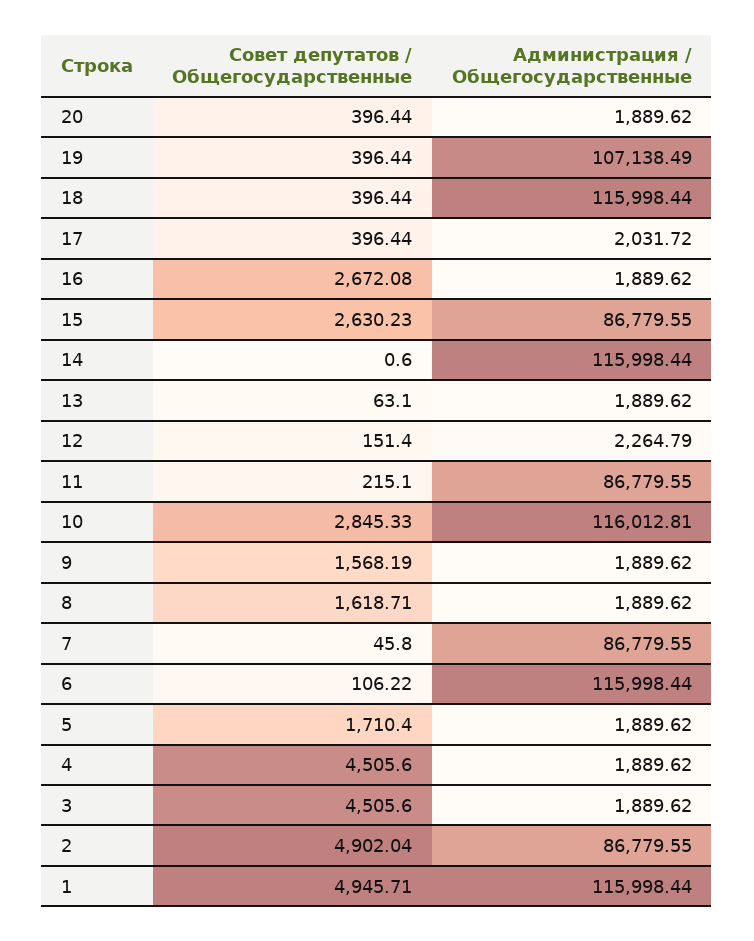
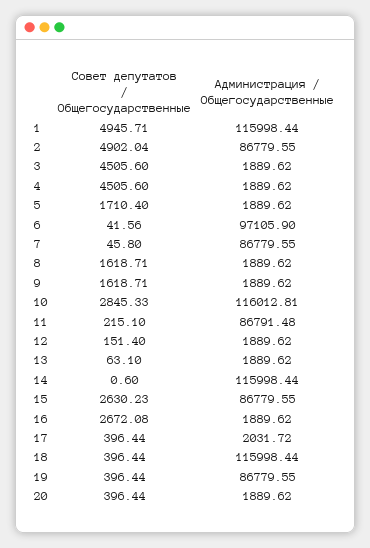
  {
    "Совет депутатов / Общегосударственные": {
      "20": 396.44,
      "19": 396.44,
      "18": 396.44,
      "17": 396.44,
      "16": 2672.08,
      "15": 2630.23,
      "14": 0.6,
      "13": 63.1,
      "12": 151.4,
      "11": 215.1,
      "10": 2845.33,
-     "9": 1568.19,
+     "9": 1618.71,
      "8": 1618.71,
      "7": 45.8,
-     "6": 106.22,
+     "6": 41.56,
      "5": 1710.4,
      "4": 4505.6,
      "3": 4505.6,
      "2": 4902.04,
      "1": 4945.71
    },
    "Администрация / Общегосударственные": {
      "20": 1889.62,
-     "19": 107138.49,
+     "19": 86779.55,
      "18": 115998.44,
      "17": 2031.72,
      "16": 1889.62,
      "15": 86779.55,
      "14": 115998.44,
      "13": 1889.62,
-     "12": 2264.79,
+     "12": 1889.62,
-     "11": 86779.55,
+     "11": 86791.48,
      "10": 116012.81,
      "9": 1889.62,
      "8": 1889.62,
      "7": 86779.55,
-     "6": 115998.44,
+     "6": 97105.9,
      "5": 1889.62,
      "4": 1889.62,
      "3": 1889.62,
      "2": 86779.55,
      "1": 115998.44
    }
  }

